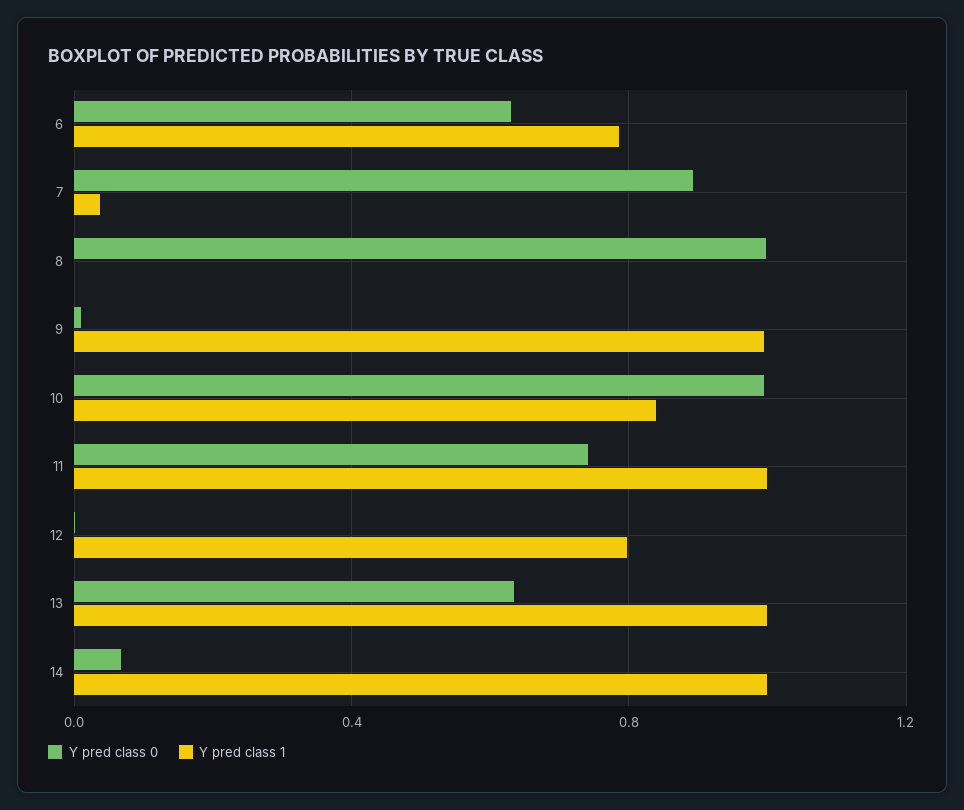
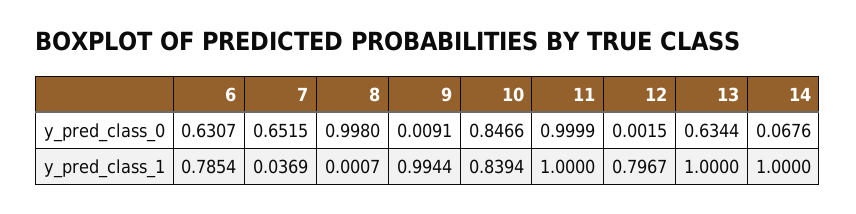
  {
    "Y pred class 0": {
      "6": 0.6307,
-     "7": 0.9,
+     "7": 0.6515,
      "8": 0.998,
      "9": 0.0091,
-     "10": 1,
+     "10": 0.8466,
-     "11": 0.75,
+     "11": 0.9999,
      "12": 0.0015,
      "13": 0.6344,
      "14": 0.0676
    },
    "Y pred class 1": {
      "6": 0.7854,
      "7": 0.0369,
      "8": 0.0007,
      "9": 0.9944,
      "10": 0.8394,
      "11": 1,
      "12": 0.7967,
      "13": 1,
      "14": 1
    }
  }

